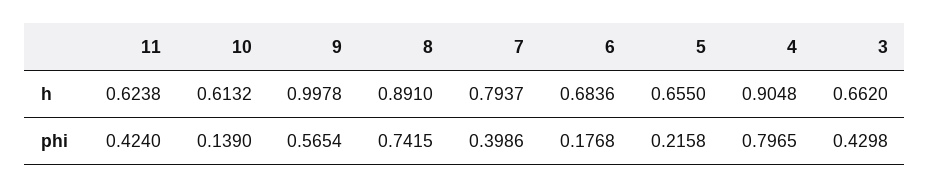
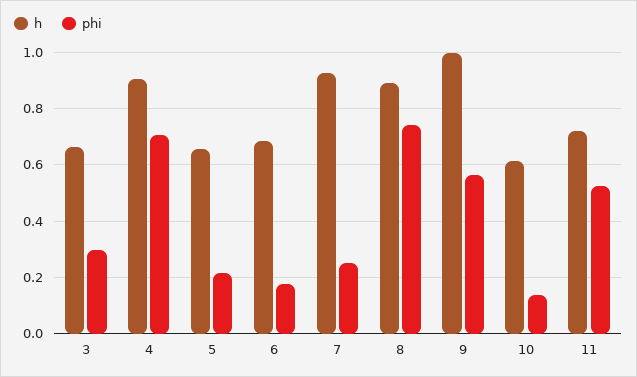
  {
    "h": {
-     "11": 0.6238,
+     "11": 0.725,
      "10": 0.6132,
      "9": 0.9978,
      "8": 0.891,
-     "7": 0.7937,
+     "7": 0.925,
      "6": 0.6836,
      "5": 0.655,
      "4": 0.9048,
      "3": 0.662
    },
    "phi": {
-     "11": 0.424,
+     "11": 0.525,
      "10": 0.139,
      "9": 0.5654,
      "8": 0.7415,
-     "7": 0.3986,
+     "7": 0.25,
      "6": 0.1768,
      "5": 0.2158,
-     "4": 0.7965,
+     "4": 0.7,
-     "3": 0.4298
+     "3": 0.3
    }
  }

